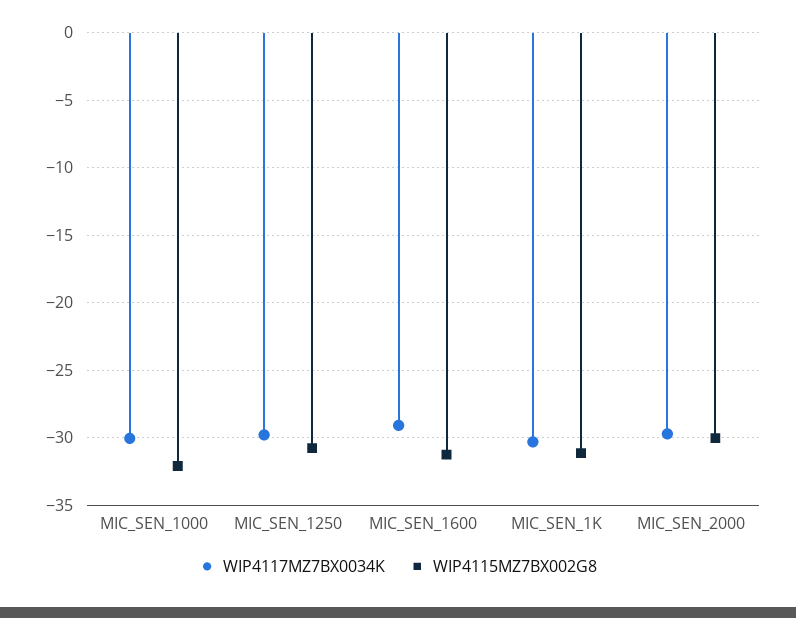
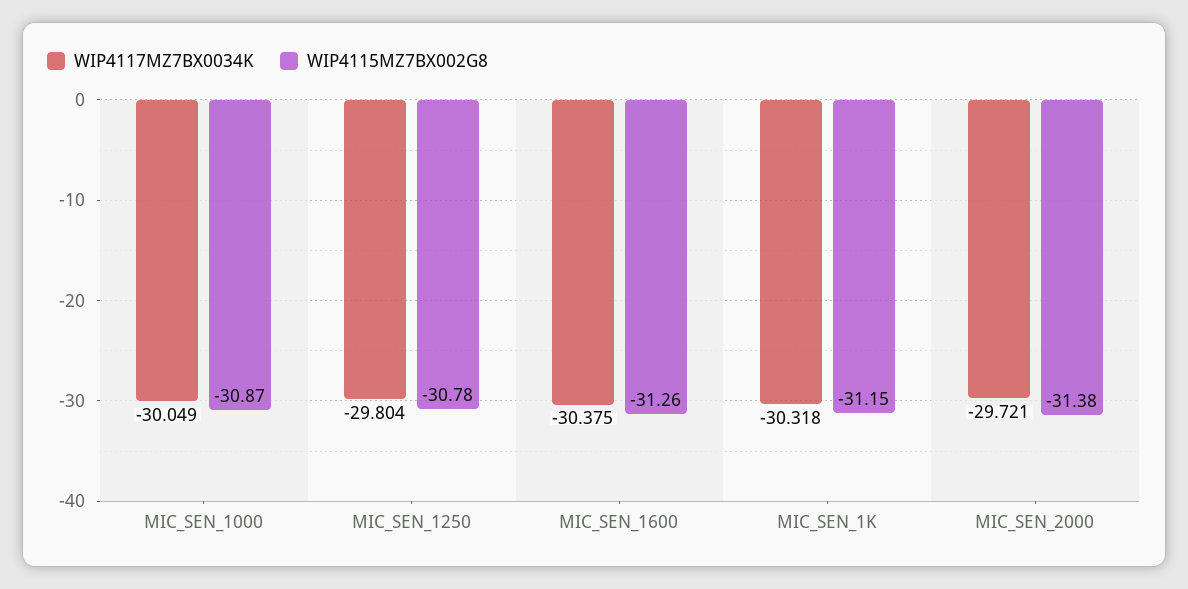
  {
    "WIP4117MZ7BX0034K": {
      "MIC_SEN_1000": -30.049,
      "MIC_SEN_1250": -29.804,
-     "MIC_SEN_1600": -29,
+     "MIC_SEN_1600": -30.375,
      "MIC_SEN_1K": -30.318,
      "MIC_SEN_2000": -29.721
    },
    "WIP4115MZ7BX002G8": {
-     "MIC_SEN_1000": -32,
+     "MIC_SEN_1000": -30.87,
      "MIC_SEN_1250": -30.78,
      "MIC_SEN_1600": -31.26,
      "MIC_SEN_1K": -31.15,
-     "MIC_SEN_2000": -30
+     "MIC_SEN_2000": -31.38
    }
  }

